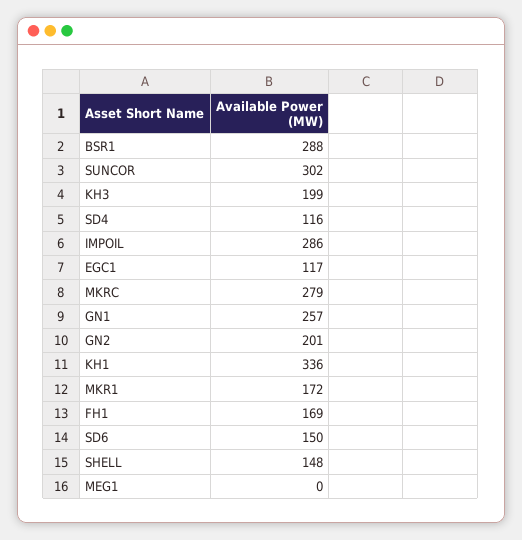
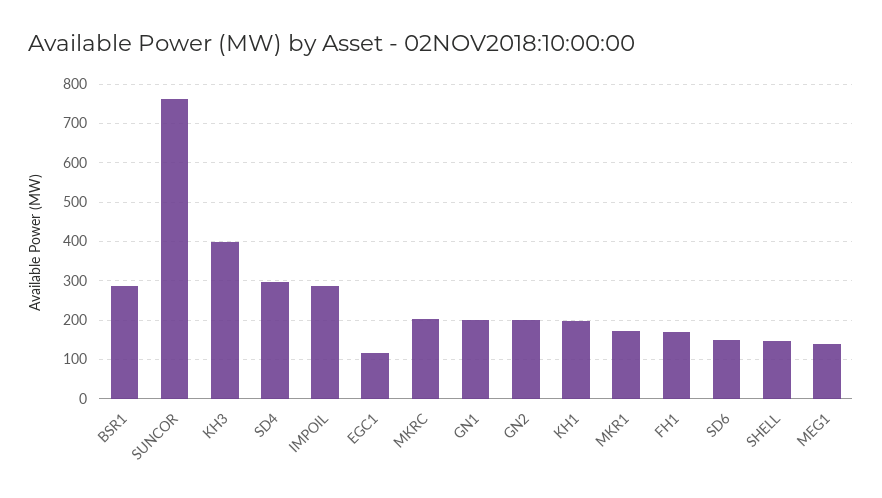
  {
    "BSR1": 288,
-   "SUNCOR": 302,
+   "SUNCOR": 760,
-   "KH3": 199,
+   "KH3": 400,
-   "SD4": 116,
+   "SD4": 300,
    "IMPOIL": 286,
    "EGC1": 117,
-   "MKRC": 279,
+   "MKRC": 200,
-   "GN1": 257,
+   "GN1": 200,
    "GN2": 201,
-   "KH1": 336,
+   "KH1": 200,
    "MKR1": 172,
    "FH1": 169,
    "SD6": 150,
    "SHELL": 148,
-   "MEG1": 0
+   "MEG1": 140
  }

